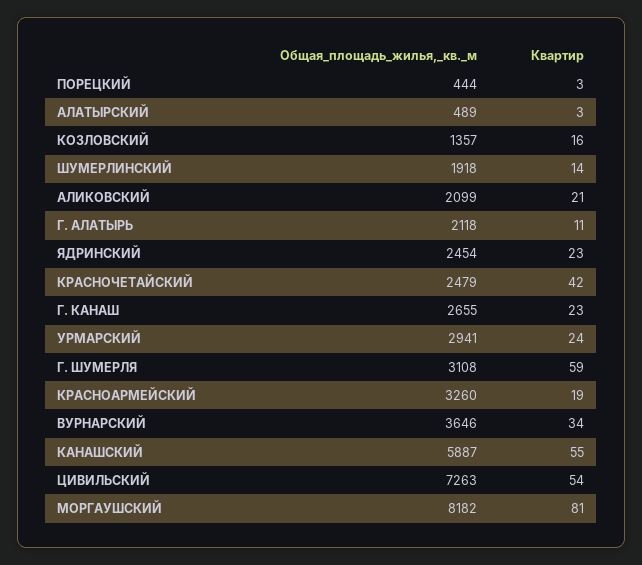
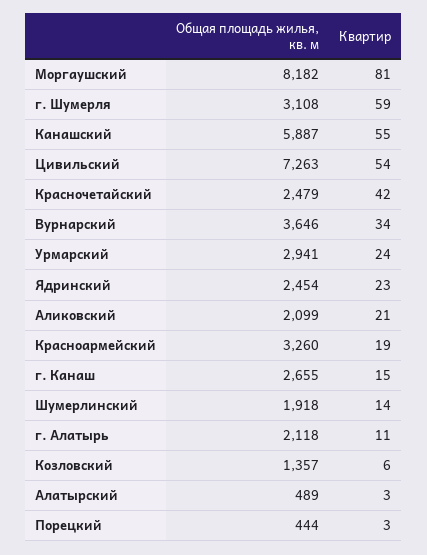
  {
    "Общая_площадь_жилья,_кв._м": {
      "ПОРЕЦКИЙ": 444,
      "АЛАТЫРСКИЙ": 489,
      "КОЗЛОВСКИЙ": 1357,
      "ШУМЕРЛИНСКИЙ": 1918,
      "АЛИКОВСКИЙ": 2099,
      "Г. АЛАТЫРЬ": 2118,
      "ЯДРИНСКИЙ": 2454,
      "КРАСНОЧЕТАЙСКИЙ": 2479,
      "Г. КАНАШ": 2655,
      "УРМАРСКИЙ": 2941,
      "Г. ШУМЕРЛЯ": 3108,
      "КРАСНОАРМЕЙСКИЙ": 3260,
      "ВУРНАРСКИЙ": 3646,
      "КАНАШСКИЙ": 5887,
      "ЦИВИЛЬСКИЙ": 7263,
      "МОРГАУШСКИЙ": 8182
    },
    "Квартир": {
      "ПОРЕЦКИЙ": 3,
      "АЛАТЫРСКИЙ": 3,
-     "КОЗЛОВСКИЙ": 16,
+     "КОЗЛОВСКИЙ": 6,
      "ШУМЕРЛИНСКИЙ": 14,
      "АЛИКОВСКИЙ": 21,
      "Г. АЛАТЫРЬ": 11,
      "ЯДРИНСКИЙ": 23,
      "КРАСНОЧЕТАЙСКИЙ": 42,
-     "Г. КАНАШ": 23,
+     "Г. КАНАШ": 15,
      "УРМАРСКИЙ": 24,
      "Г. ШУМЕРЛЯ": 59,
      "КРАСНОАРМЕЙСКИЙ": 19,
      "ВУРНАРСКИЙ": 34,
      "КАНАШСКИЙ": 55,
      "ЦИВИЛЬСКИЙ": 54,
      "МОРГАУШСКИЙ": 81
    }
  }

